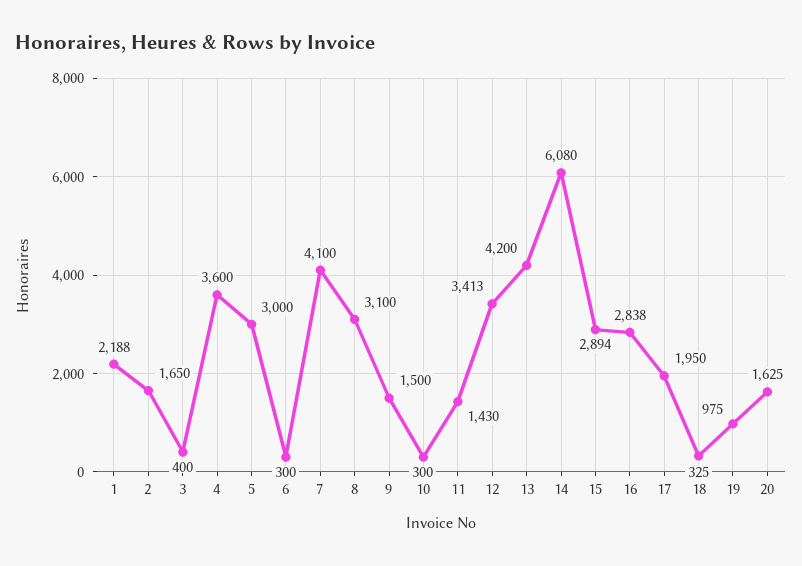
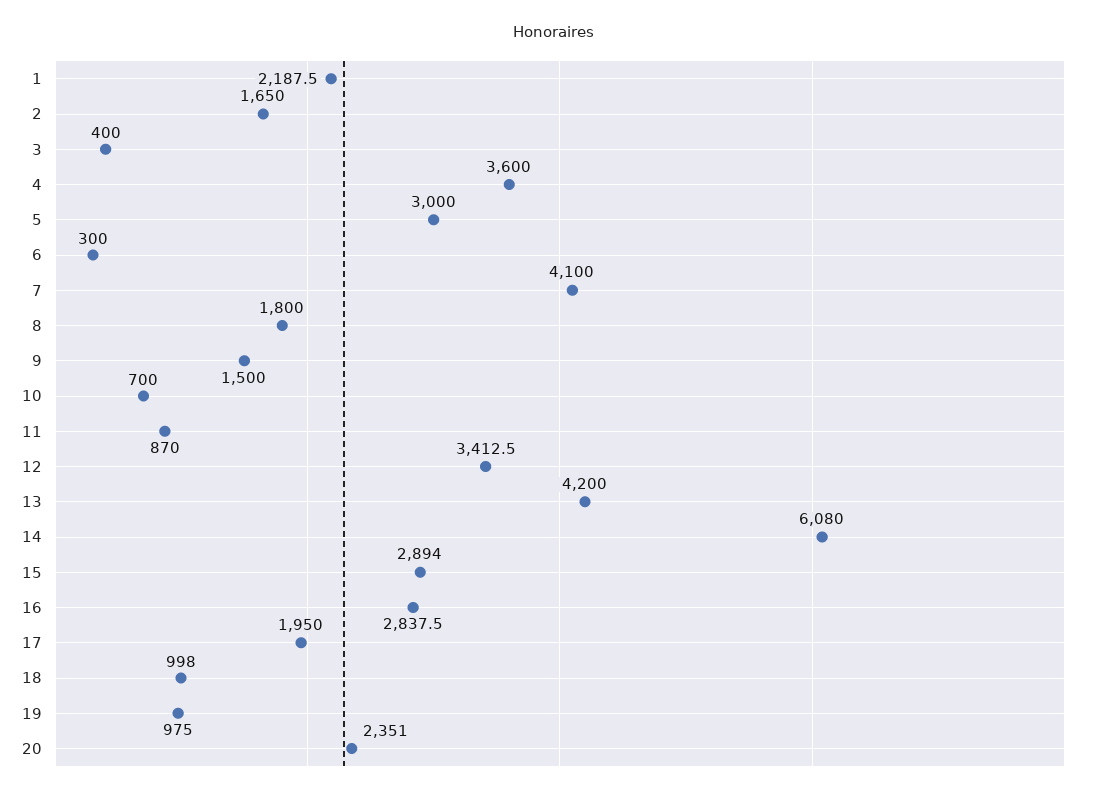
  {
    "1": 2187.5,
    "2": 1650,
    "3": 400,
    "4": 3600,
    "5": 3000,
    "6": 300,
    "7": 4100,
-   "8": 3100,
+   "8": 1800,
    "9": 1500,
-   "10": 300,
+   "10": 700,
-   "11": 1430,
+   "11": 870,
    "12": 3412.5,
    "13": 4200,
    "14": 6080,
    "15": 2894,
    "16": 2837.5,
    "17": 1950,
-   "18": 325,
+   "18": 998,
    "19": 975,
-   "20": 1625
+   "20": 2351
  }

